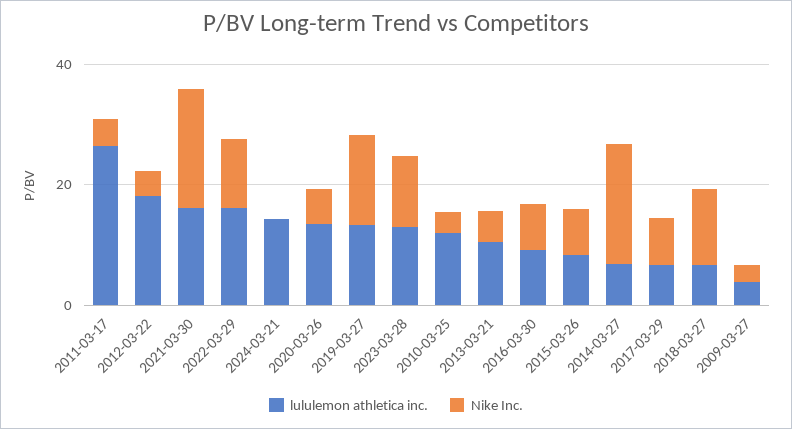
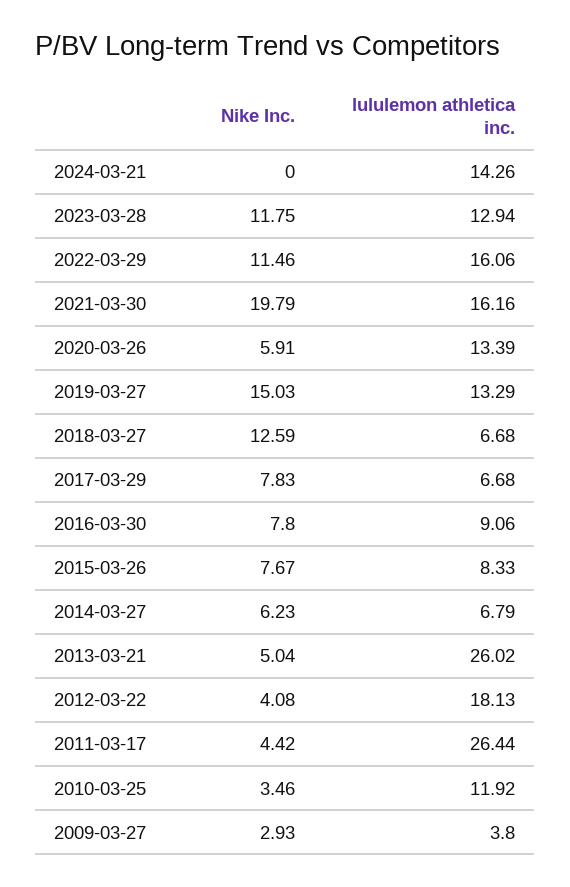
  {
    "lululemon athletica inc.": {
      "2011-03-17": 26.44,
      "2012-03-22": 18.13,
      "2021-03-30": 16.16,
      "2022-03-29": 16.06,
      "2024-03-21": 14.26,
      "2020-03-26": 13.39,
      "2019-03-27": 13.29,
      "2023-03-28": 12.94,
      "2010-03-25": 11.92,
-     "2013-03-21": 10,
+     "2013-03-21": 26.02,
      "2016-03-30": 9.06,
      "2015-03-26": 8.33,
      "2014-03-27": 6.79,
      "2017-03-29": 6.68,
      "2018-03-27": 6.68,
      "2009-03-27": 3.8
    },
    "Nike Inc.": {
      "2011-03-17": 4.42,
      "2012-03-22": 4.08,
      "2021-03-30": 19.79,
      "2022-03-29": 11.46,
      "2024-03-21": 0,
      "2020-03-26": 5.91,
      "2019-03-27": 15.03,
      "2023-03-28": 11.75,
      "2010-03-25": 3.46,
      "2013-03-21": 5.04,
      "2016-03-30": 7.8,
      "2015-03-26": 7.67,
-     "2014-03-27": 20,
+     "2014-03-27": 6.23,
      "2017-03-29": 7.83,
      "2018-03-27": 12.59,
      "2009-03-27": 2.93
    }
  }

